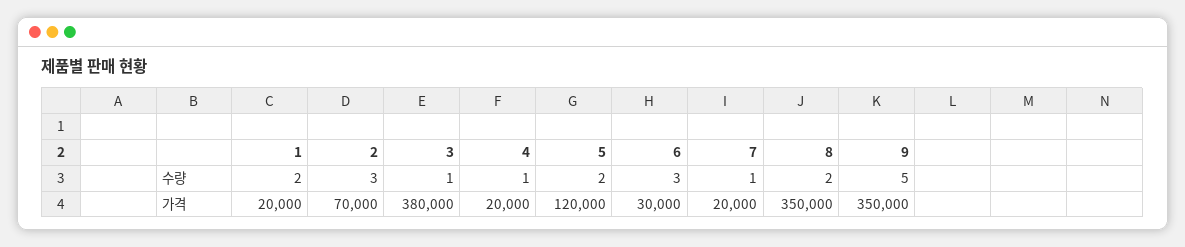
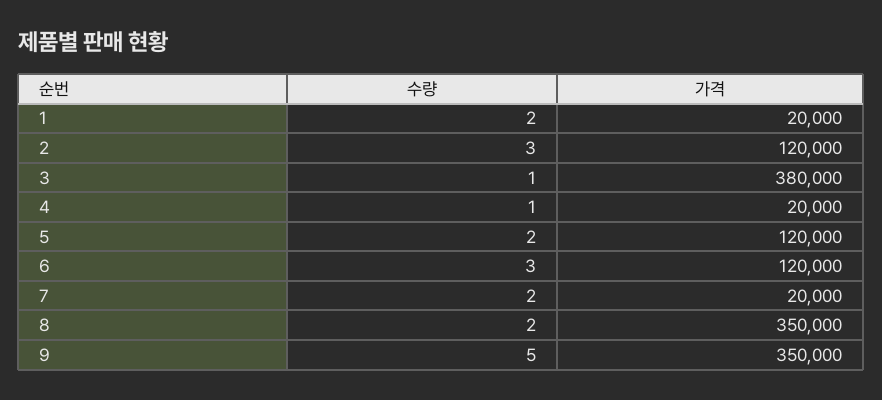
  {
    "1": {
      "수량": 2,
      "가격": 20000
    },
    "2": {
      "수량": 3,
-     "가격": 70000
+     "가격": 120000
    },
    "3": {
      "수량": 1,
      "가격": 380000
    },
    "4": {
      "수량": 1,
      "가격": 20000
    },
    "5": {
      "수량": 2,
      "가격": 120000
    },
    "6": {
      "수량": 3,
-     "가격": 30000
+     "가격": 120000
    },
    "7": {
-     "수량": 1,
+     "수량": 2,
      "가격": 20000
    },
    "8": {
      "수량": 2,
      "가격": 350000
    },
    "9": {
      "수량": 5,
      "가격": 350000
    }
  }

